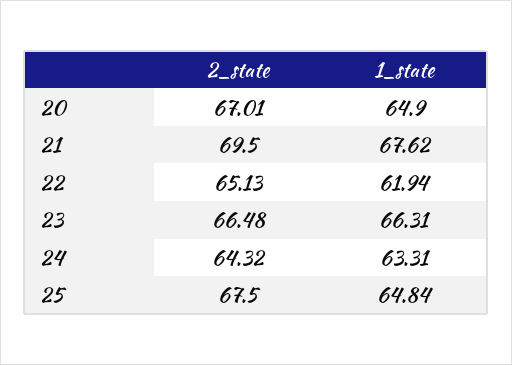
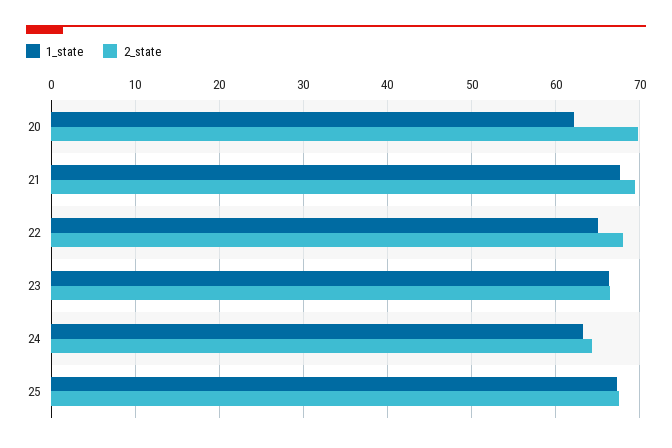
  {
    "2_state": {
-     "20": 67.01,
+     "20": 70,
      "21": 69.5,
-     "22": 65.13,
+     "22": 68,
      "23": 66.48,
      "24": 64.32,
      "25": 67.5
    },
    "1_state": {
-     "20": 64.9,
+     "20": 62,
      "21": 67.62,
-     "22": 61.94,
+     "22": 65,
      "23": 66.31,
      "24": 63.31,
-     "25": 64.84
+     "25": 67
    }
  }

